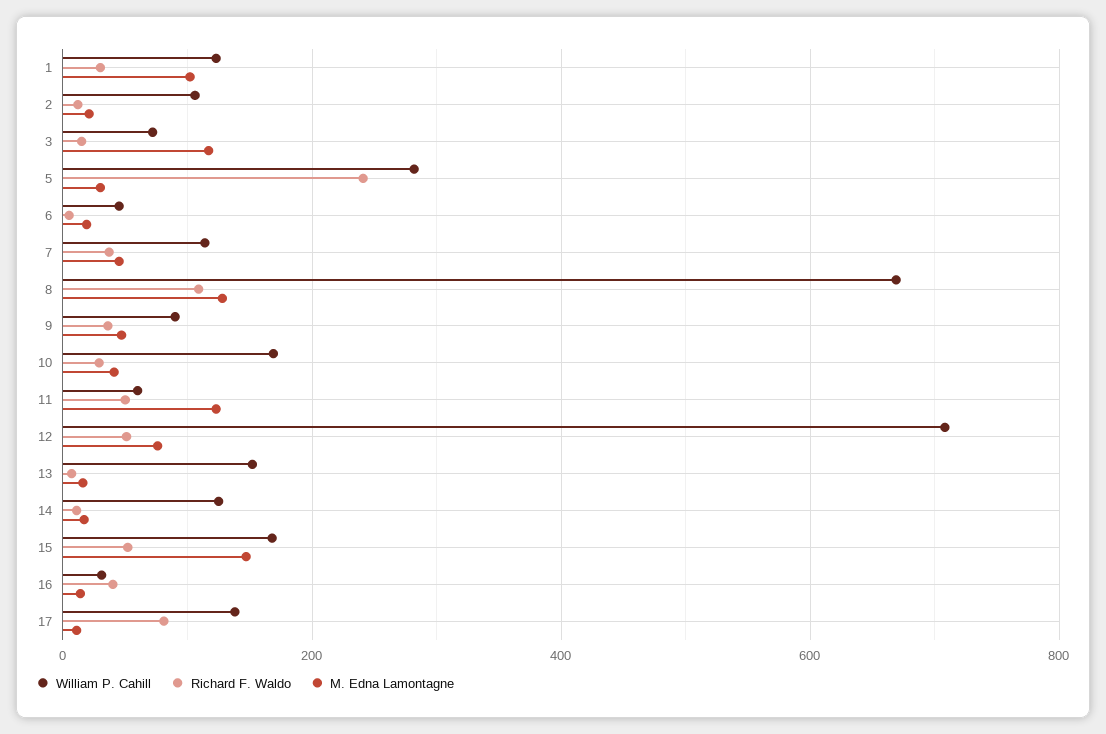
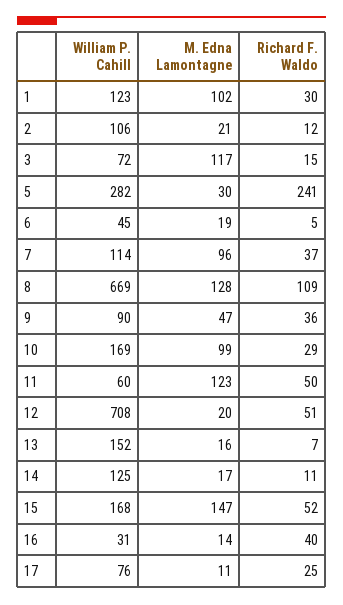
  {
    "William P. Cahill": {
      "1": 123,
      "2": 106,
      "3": 72,
      "5": 282,
      "6": 45,
      "7": 114,
      "8": 669,
      "9": 90,
      "10": 169,
      "11": 60,
      "12": 708,
      "13": 152,
      "14": 125,
      "15": 168,
      "16": 31,
-     "17": 140
+     "17": 76
    },
    "Richard F. Waldo": {
      "1": 30,
      "2": 12,
      "3": 15,
      "5": 241,
      "6": 5,
      "7": 37,
      "8": 109,
      "9": 36,
      "10": 29,
      "11": 50,
      "12": 51,
      "13": 7,
      "14": 11,
      "15": 52,
      "16": 40,
-     "17": 80
+     "17": 25
    },
    "M. Edna Lamontagne": {
      "1": 102,
      "2": 21,
      "3": 117,
      "5": 30,
      "6": 19,
-     "7": 40,
+     "7": 96,
      "8": 128,
      "9": 47,
-     "10": 40,
+     "10": 99,
      "11": 123,
-     "12": 80,
+     "12": 20,
      "13": 16,
      "14": 17,
      "15": 147,
      "16": 14,
      "17": 11
    }
  }

